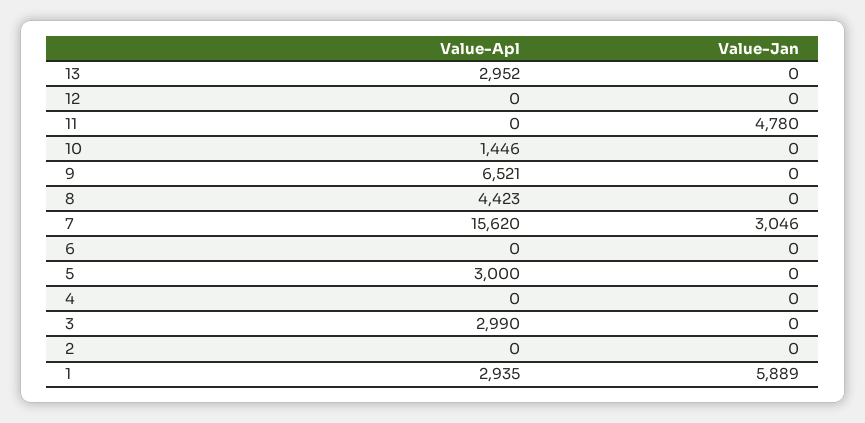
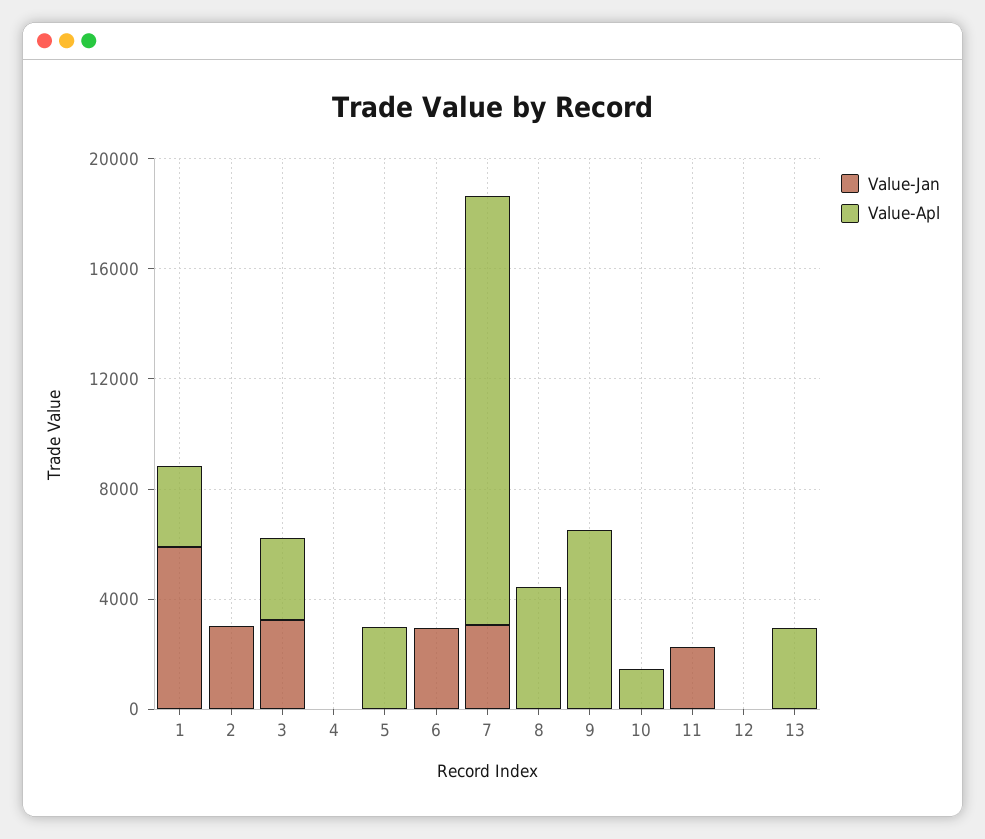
  {
    "Value-Apl": {
      "13": 2952,
      "12": 0,
      "11": 0,
      "10": 1446,
      "9": 6521,
      "8": 4423,
      "7": 15620,
      "6": 0,
      "5": 3000,
      "4": 0,
      "3": 2990,
      "2": 0,
      "1": 2935
    },
    "Value-Jan": {
      "13": 0,
      "12": 0,
-     "11": 4780,
+     "11": 2000,
      "10": 0,
      "9": 0,
      "8": 0,
      "7": 3046,
-     "6": 0,
+     "6": 3000,
      "5": 0,
      "4": 0,
-     "3": 0,
+     "3": 3000,
-     "2": 0,
+     "2": 3000,
      "1": 5889
    }
  }

